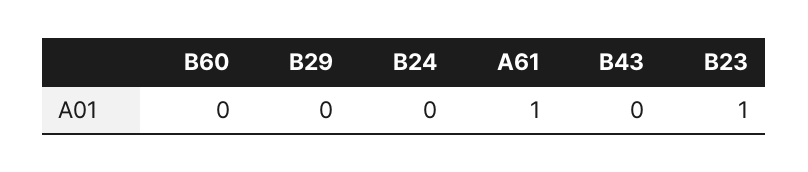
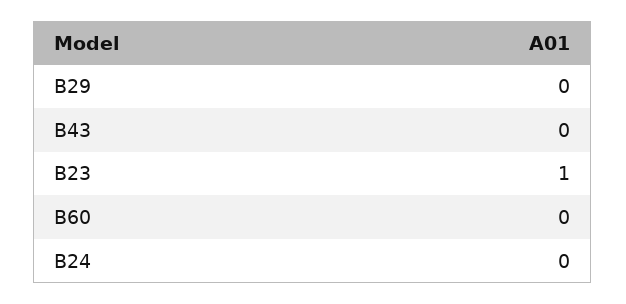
  {
    "B60": 0,
    "B29": 0,
    "B24": 0,
-   "A61": 1,
    "B43": 0,
    "B23": 1
  }

